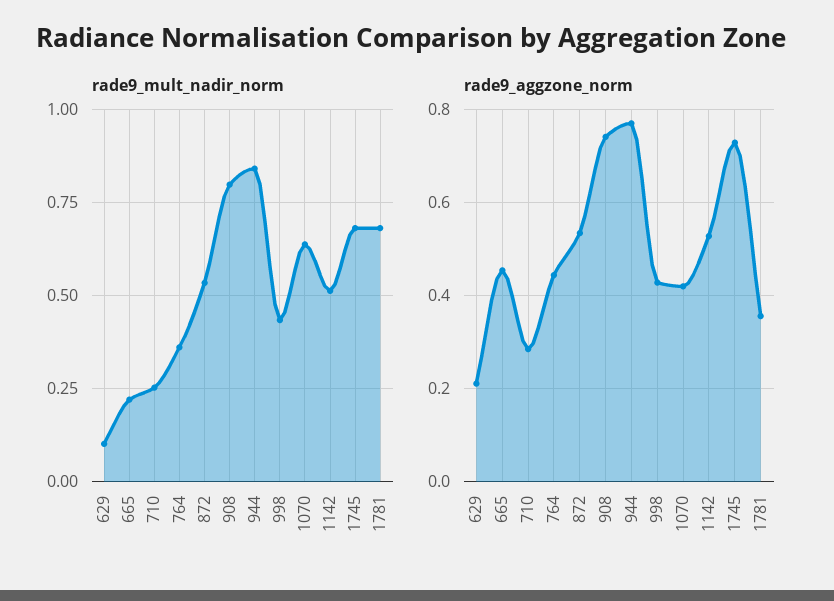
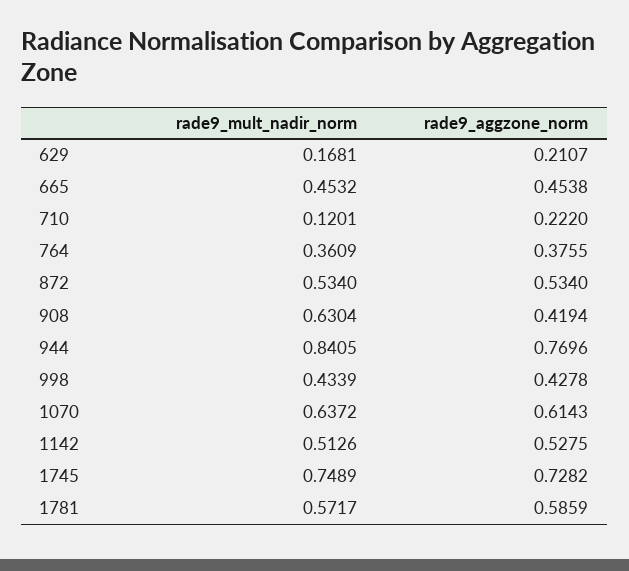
  {
    "rade9_mult_nadir_norm": {
-     "629": 0.1,
+     "629": 0.1681,
-     "665": 0.225,
+     "665": 0.4532,
-     "710": 0.25,
+     "710": 0.1201,
      "764": 0.3609,
      "872": 0.534,
-     "908": 0.8,
+     "908": 0.6304,
      "944": 0.8405,
      "998": 0.4339,
      "1070": 0.6372,
      "1142": 0.5126,
-     "1745": 0.675,
+     "1745": 0.7489,
-     "1781": 0.675
+     "1781": 0.5717
    },
    "rade9_aggzone_norm": {
      "629": 0.2107,
      "665": 0.4538,
-     "710": 0.28,
+     "710": 0.222,
-     "764": 0.44,
+     "764": 0.3755,
      "872": 0.534,
-     "908": 0.74,
+     "908": 0.4194,
      "944": 0.7696,
      "998": 0.4278,
-     "1070": 0.42,
+     "1070": 0.6143,
      "1142": 0.5275,
      "1745": 0.7282,
-     "1781": 0.36
+     "1781": 0.5859
    }
  }

